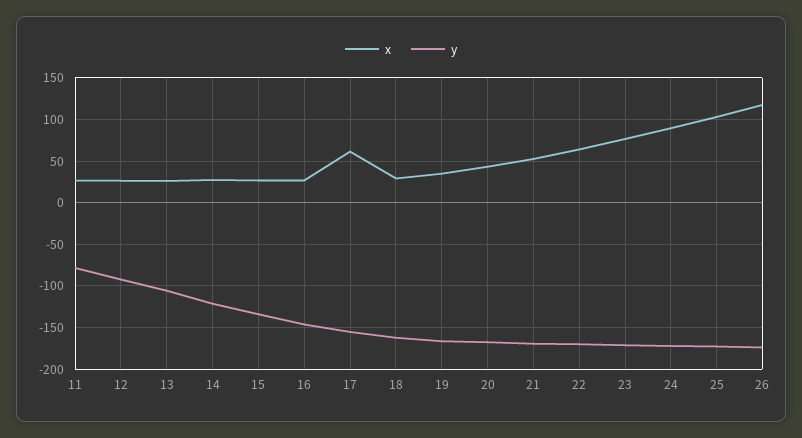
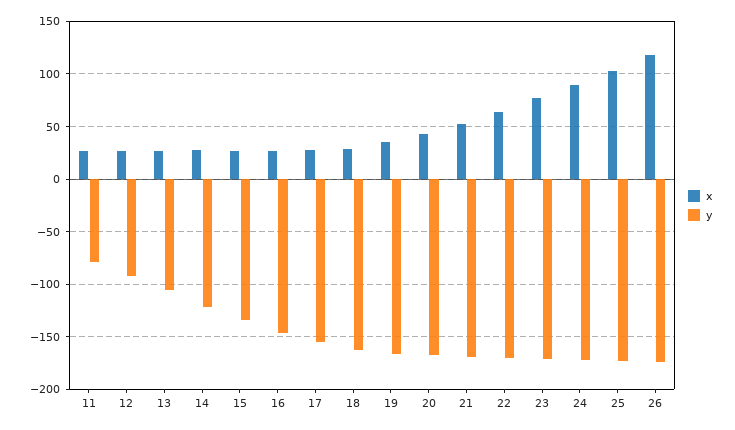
  {
    "x": {
      "11": 30,
      "12": 30,
      "13": 30,
      "14": 30,
      "15": 30,
      "16": 30,
-     "17": 60,
+     "17": 30,
      "18": 30,
      "19": 30,
      "20": 40,
      "21": 50,
      "22": 60,
      "23": 80,
      "24": 90,
      "25": 100,
      "26": 120
    },
    "y": {
      "11": -80,
      "12": -90,
      "13": -110,
      "14": -120,
      "15": -130,
      "16": -150,
      "17": -160,
      "18": -160,
      "19": -170,
      "20": -170,
      "21": -170,
      "22": -170,
      "23": -170,
      "24": -170,
      "25": -170,
      "26": -170
    }
  }

